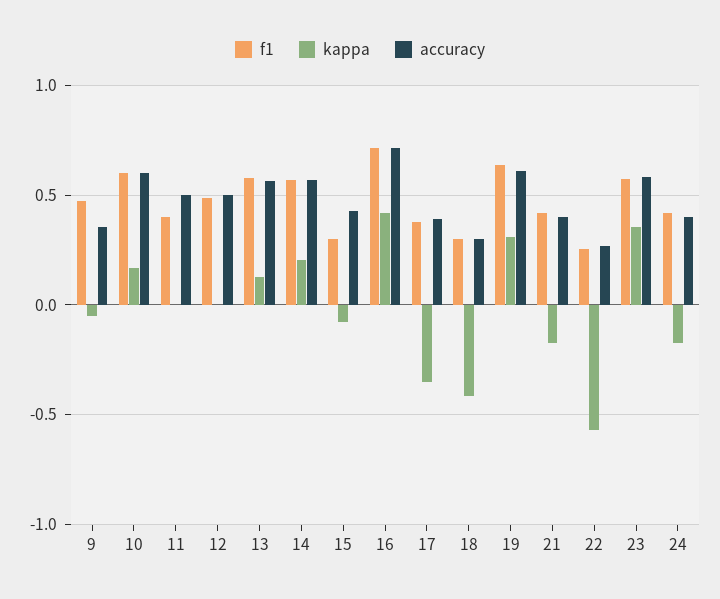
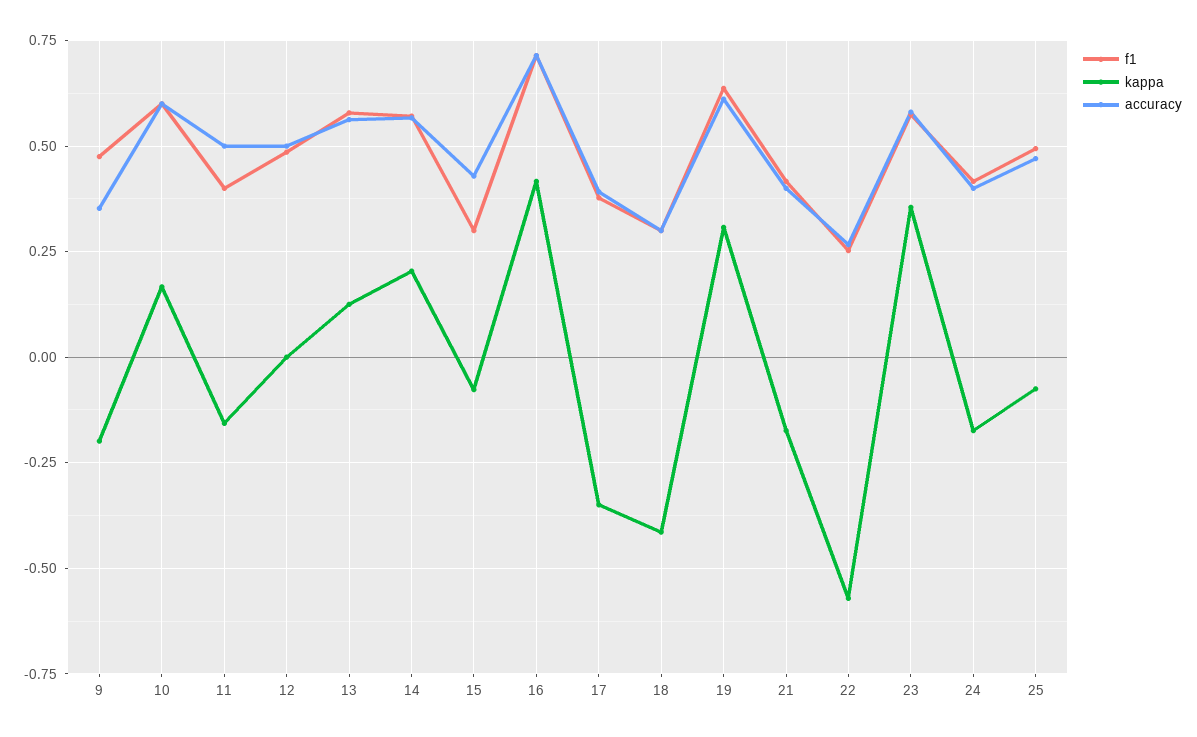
  {
    "f1": {
      "9": 0.475,
      "10": 0.6,
      "11": 0.4,
      "12": 0.475,
      "13": 0.575,
      "14": 0.575,
      "15": 0.3,
      "16": 0.725,
      "17": 0.375,
      "18": 0.3,
      "19": 0.625,
      "21": 0.425,
      "22": 0.25,
      "23": 0.575,
-     "24": 0.425
+     "24": 0.425,
+     "25": 0.5
    },
    "kappa": {
-     "9": -0.05,
+     "9": -0.2,
      "10": 0.175,
-     "11": 0,
+     "11": -0.15,
      "12": 0,
      "13": 0.125,
      "14": 0.2,
      "15": -0.075,
      "16": 0.425,
      "17": -0.35,
      "18": -0.425,
      "19": 0.3,
      "21": -0.175,
      "22": -0.575,
      "23": 0.35,
-     "24": -0.175
+     "24": -0.175,
+     "25": -0.075
    },
    "accuracy": {
      "9": 0.35,
      "10": 0.6,
      "11": 0.5,
      "12": 0.5,
      "13": 0.575,
      "14": 0.575,
      "15": 0.425,
      "16": 0.725,
      "17": 0.4,
      "18": 0.3,
      "19": 0.6,
      "21": 0.4,
      "22": 0.275,
      "23": 0.575,
-     "24": 0.4
+     "24": 0.4,
+     "25": 0.475
    }
  }

